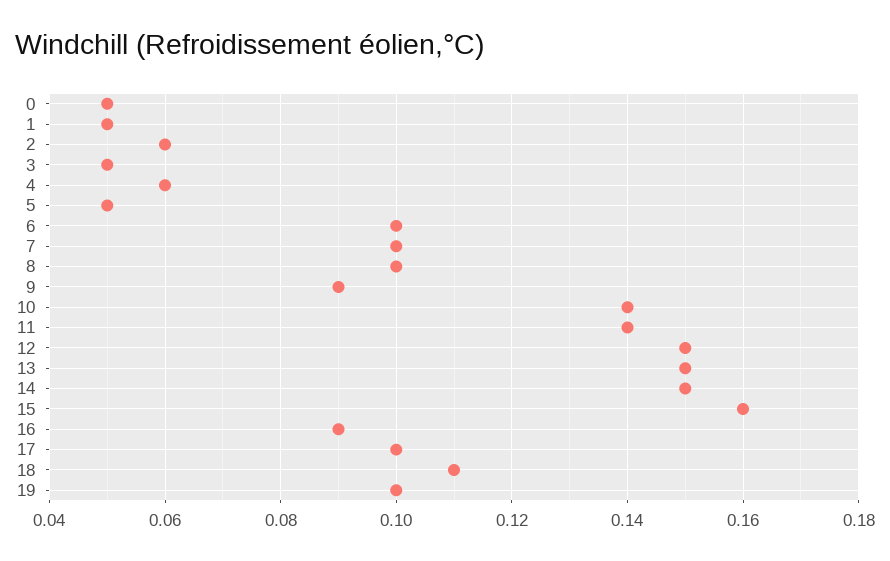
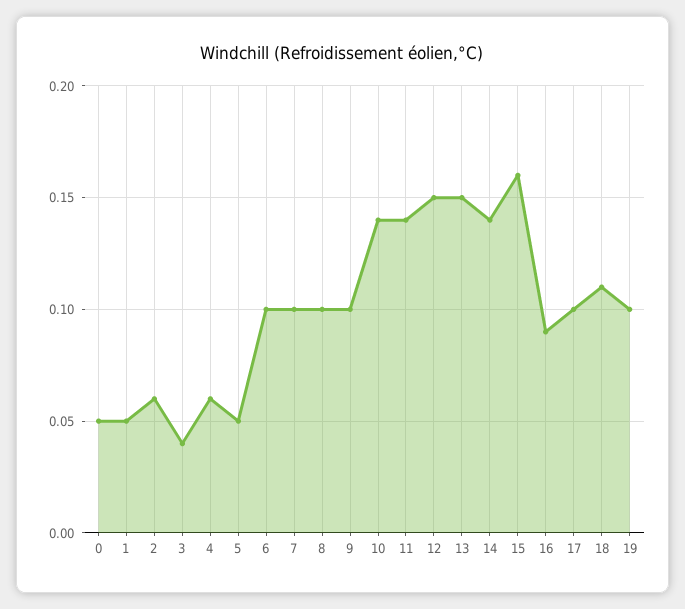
  {
    "0": 0.05,
    "1": 0.05,
    "2": 0.06,
-   "3": 0.05,
+   "3": 0.04,
    "4": 0.06,
    "5": 0.05,
    "6": 0.1,
    "7": 0.1,
    "8": 0.1,
-   "9": 0.09,
+   "9": 0.1,
    "10": 0.14,
    "11": 0.14,
    "12": 0.15,
    "13": 0.15,
-   "14": 0.15,
+   "14": 0.14,
    "15": 0.16,
    "16": 0.09,
    "17": 0.1,
    "18": 0.11,
    "19": 0.1
  }

